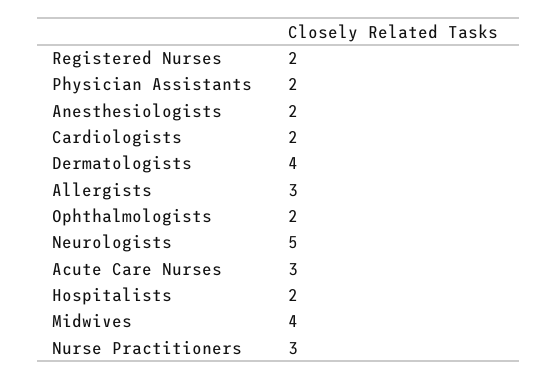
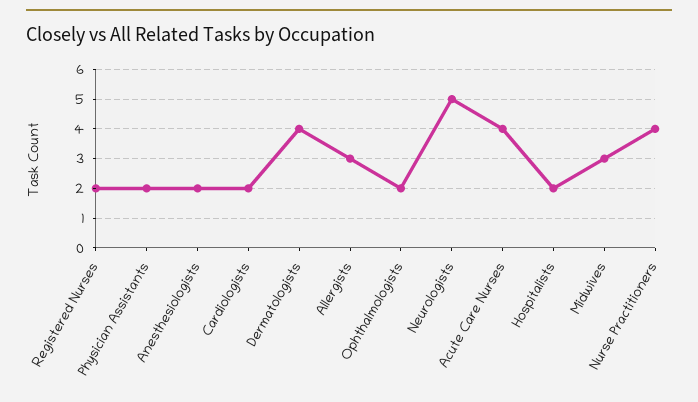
  {
    "Registered Nurses": 2,
    "Physician Assistants": 2,
    "Anesthesiologists": 2,
    "Cardiologists": 2,
    "Dermatologists": 4,
    "Allergists": 3,
    "Ophthalmologists": 2,
    "Neurologists": 5,
-   "Acute Care Nurses": 3,
+   "Acute Care Nurses": 4,
    "Hospitalists": 2,
-   "Midwives": 4,
+   "Midwives": 3,
-   "Nurse Practitioners": 3
+   "Nurse Practitioners": 4
  }

